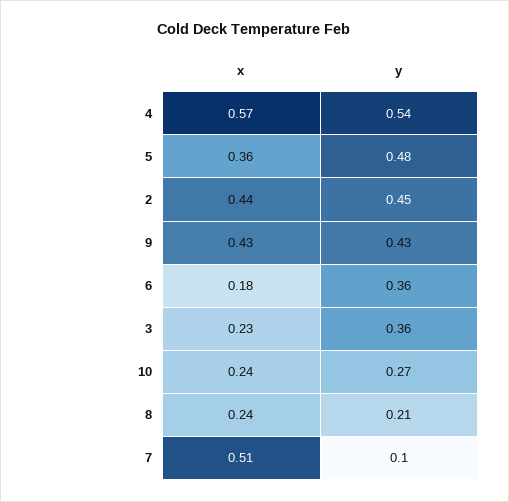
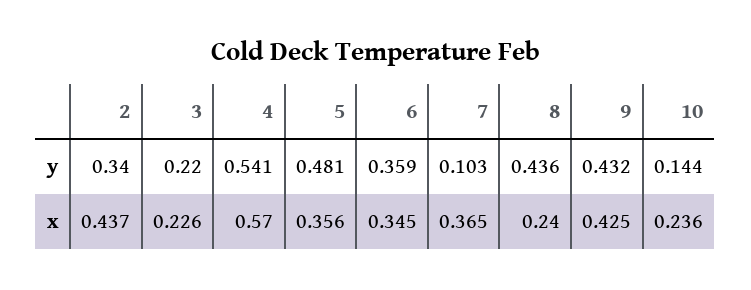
  {
    "x": {
      "4": 0.57,
      "5": 0.356,
      "2": 0.437,
      "9": 0.425,
-     "6": 0.18,
+     "6": 0.345,
      "3": 0.226,
      "10": 0.236,
      "8": 0.24,
-     "7": 0.51
+     "7": 0.365
    },
    "y": {
      "4": 0.541,
      "5": 0.481,
-     "2": 0.45,
+     "2": 0.34,
      "9": 0.432,
      "6": 0.359,
-     "3": 0.36,
+     "3": 0.22,
-     "10": 0.27,
+     "10": 0.144,
-     "8": 0.21,
+     "8": 0.436,
      "7": 0.103
    }
  }

